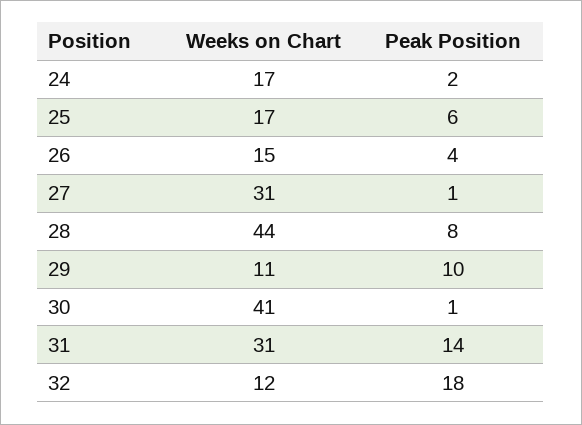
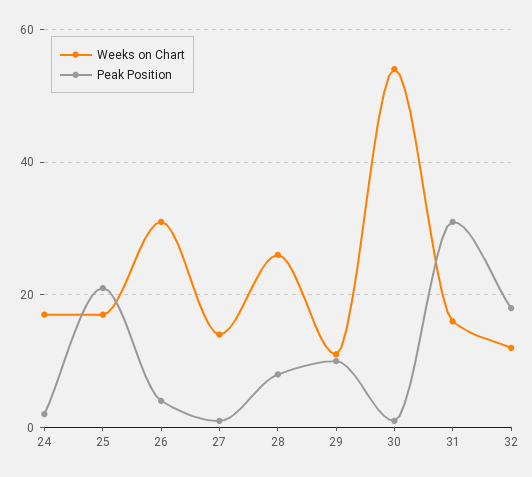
  {
    "Weeks on Chart": {
      "24": 17,
      "25": 17,
-     "26": 15,
+     "26": 30,
-     "27": 31,
+     "27": 15,
-     "28": 44,
+     "28": 25,
      "29": 11,
-     "30": 41,
+     "30": 55,
-     "31": 31,
+     "31": 15,
      "32": 12
    },
    "Peak Position": {
      "24": 2,
-     "25": 6,
+     "25": 20,
      "26": 4,
      "27": 1,
      "28": 8,
      "29": 10,
      "30": 1,
-     "31": 14,
+     "31": 30,
      "32": 18
    }
  }

